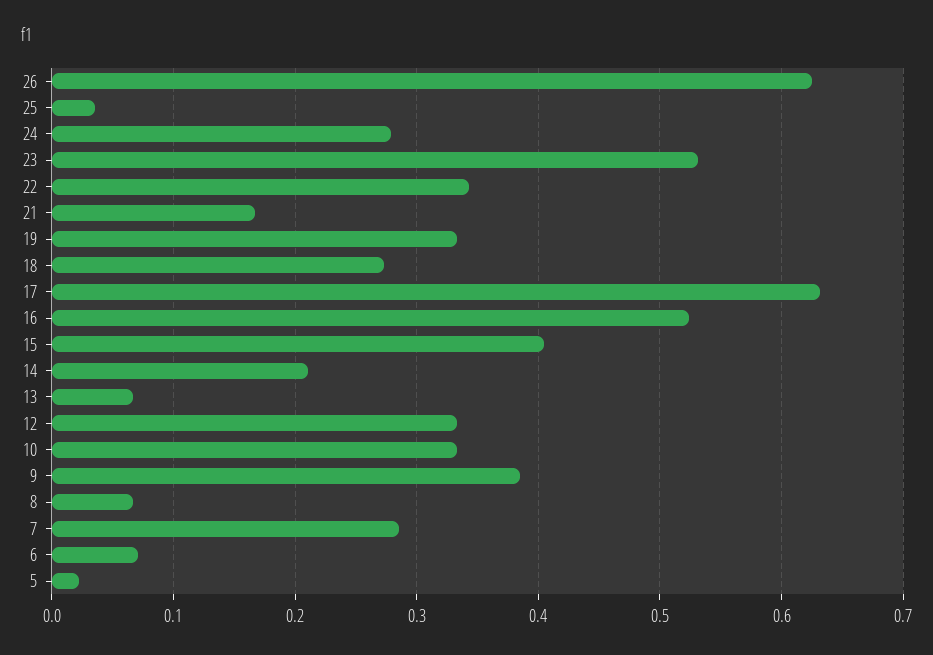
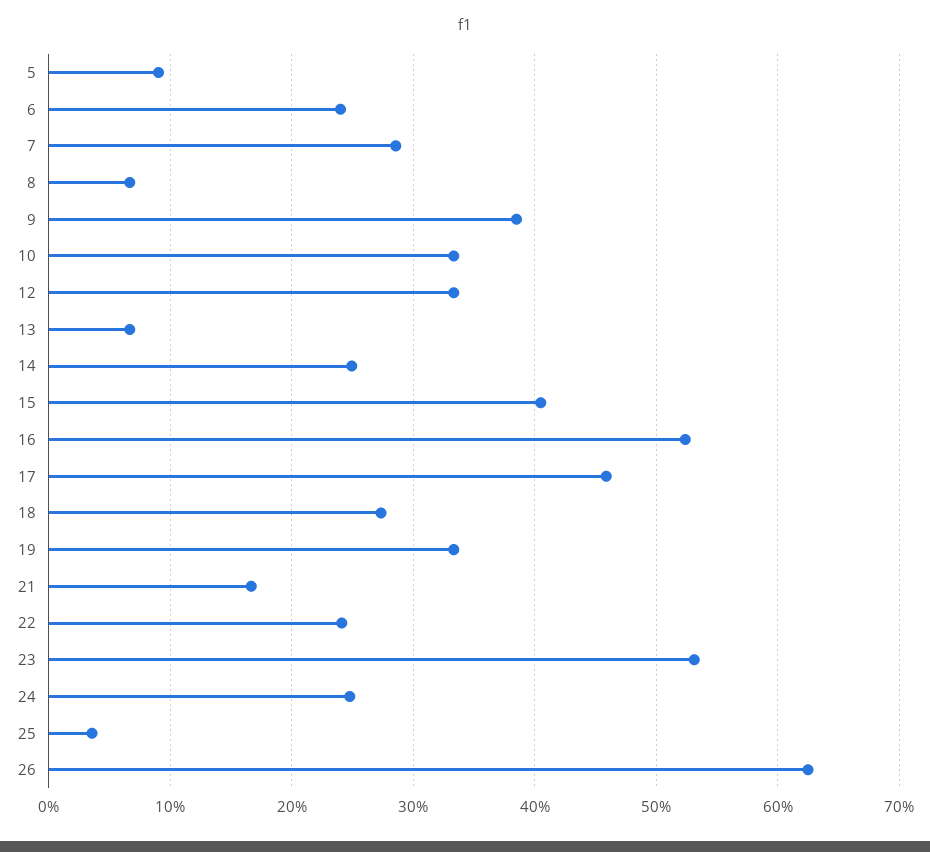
  {
    "26": 0.63,
    "25": 0.04,
-   "24": 0.28,
+   "24": 0.25,
    "23": 0.53,
-   "22": 0.34,
+   "22": 0.24,
    "21": 0.17,
    "19": 0.33,
    "18": 0.27,
-   "17": 0.63,
+   "17": 0.46,
    "16": 0.52,
    "15": 0.41,
-   "14": 0.21,
+   "14": 0.25,
    "13": 0.07,
    "12": 0.33,
    "10": 0.33,
    "9": 0.39,
    "8": 0.07,
    "7": 0.29,
-   "6": 0.07,
+   "6": 0.24,
-   "5": 0.02
+   "5": 0.09
  }

